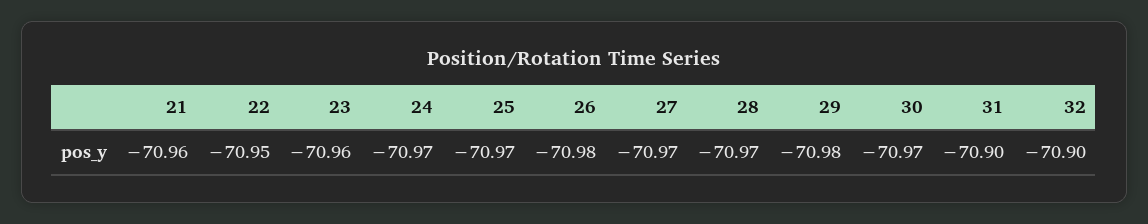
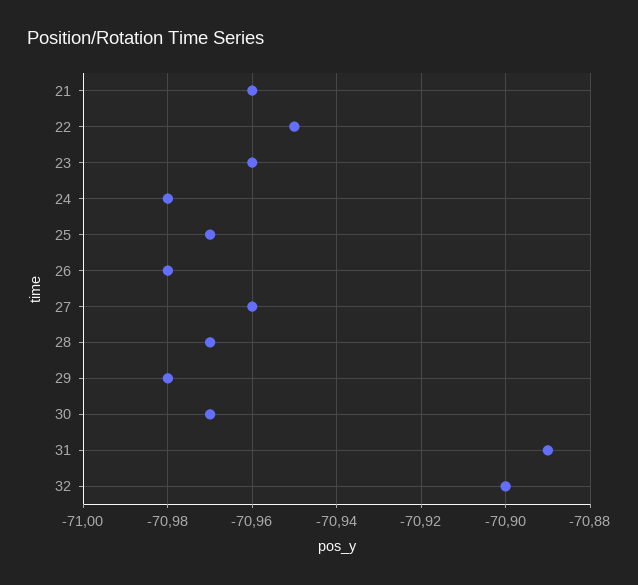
  {
    "21": -70.96,
    "22": -70.95,
    "23": -70.96,
-   "24": -70.97,
+   "24": -70.98,
    "25": -70.97,
    "26": -70.98,
-   "27": -70.97,
+   "27": -70.96,
    "28": -70.97,
    "29": -70.98,
    "30": -70.97,
-   "31": -70.9,
+   "31": -70.89,
    "32": -70.9
  }

